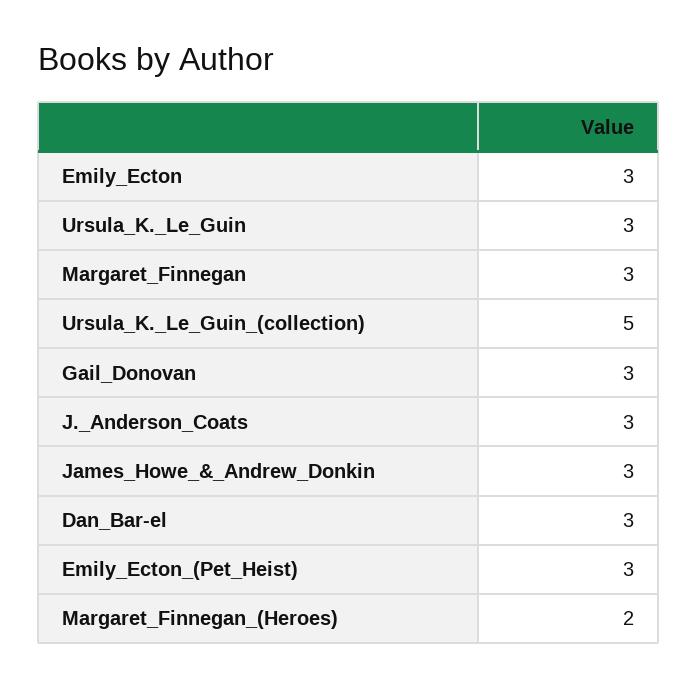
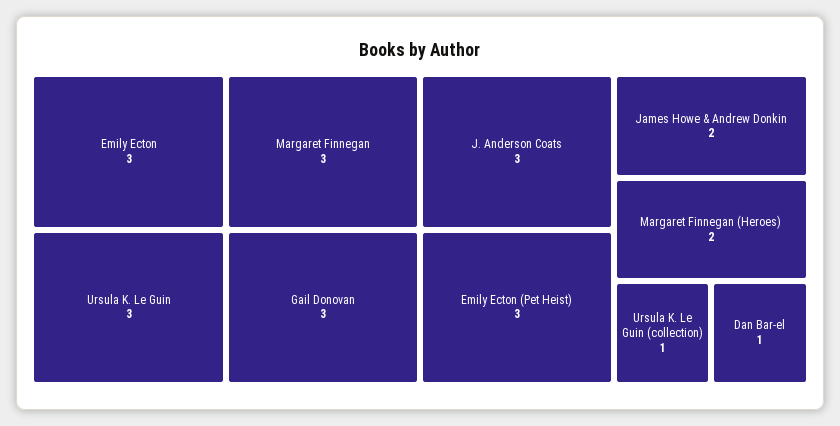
  {
    "Emily_Ecton": 3,
    "Ursula_K._Le_Guin": 3,
    "Margaret_Finnegan": 3,
-   "Ursula_K._Le_Guin_(collection)": 5,
+   "Ursula_K._Le_Guin_(collection)": 1,
    "Gail_Donovan": 3,
    "J._Anderson_Coats": 3,
-   "James_Howe_&_Andrew_Donkin": 3,
+   "James_Howe_&_Andrew_Donkin": 2,
-   "Dan_Bar-el": 3,
+   "Dan_Bar-el": 1,
    "Emily_Ecton_(Pet_Heist)": 3,
    "Margaret_Finnegan_(Heroes)": 2
  }

